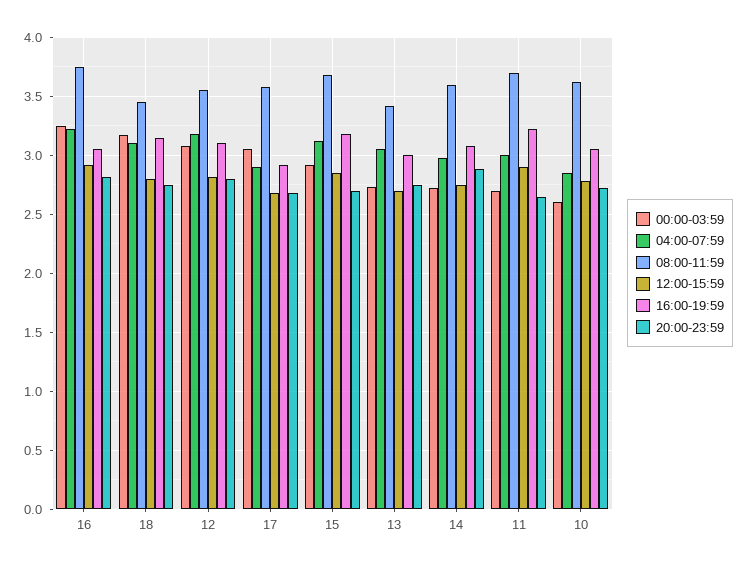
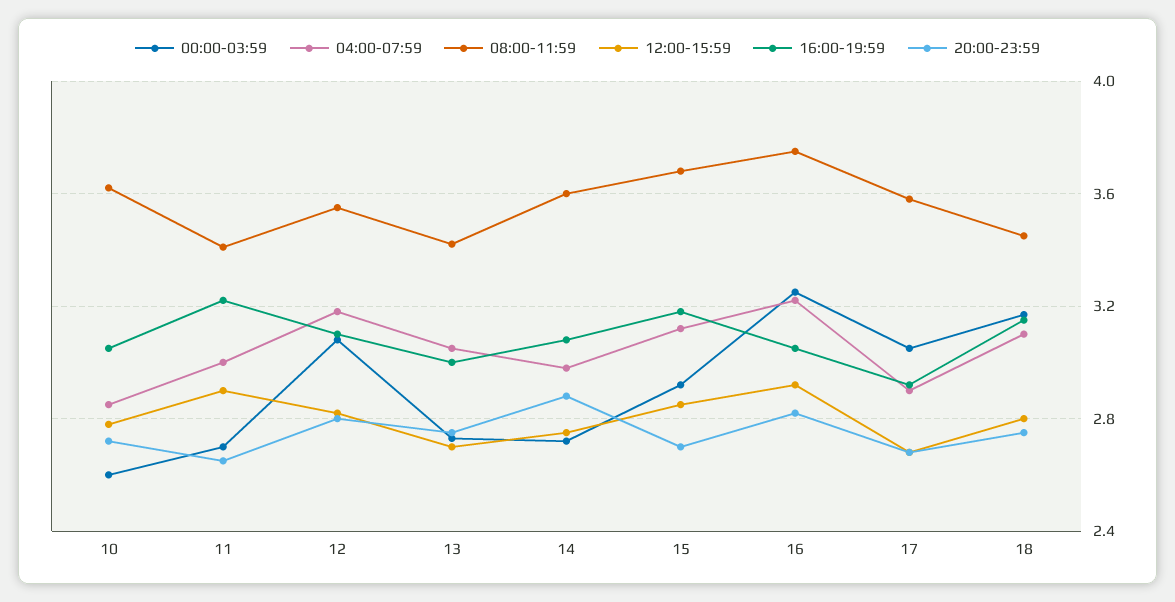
  {
    "00:00-03:59": {
      "16": 3.25,
      "18": 3.15,
      "12": 3.1,
      "17": 3.05,
      "15": 2.9,
      "13": 2.75,
      "14": 2.7,
      "11": 2.7,
      "10": 2.6
    },
    "04:00-07:59": {
      "16": 3.2,
      "18": 3.1,
      "12": 3.2,
      "17": 2.9,
      "15": 3.1,
      "13": 3.05,
      "14": 3,
      "11": 3,
      "10": 2.85
    },
    "08:00-11:59": {
      "16": 3.75,
      "18": 3.45,
      "12": 3.55,
      "17": 3.6,
      "15": 3.7,
      "13": 3.4,
      "14": 3.6,
-     "11": 3.7,
+     "11": 3.4,
      "10": 3.6
    },
    "12:00-15:59": {
      "16": 2.9,
      "18": 2.8,
      "12": 2.8,
      "17": 2.7,
      "15": 2.85,
      "13": 2.7,
      "14": 2.75,
      "11": 2.9,
      "10": 2.8
    },
    "16:00-19:59": {
      "16": 3.05,
      "18": 3.15,
      "12": 3.1,
      "17": 2.9,
      "15": 3.2,
      "13": 3,
      "14": 3.1,
      "11": 3.2,
      "10": 3.05
    },
    "20:00-23:59": {
      "16": 2.8,
      "18": 2.75,
      "12": 2.8,
      "17": 2.7,
      "15": 2.7,
      "13": 2.75,
      "14": 2.9,
      "11": 2.65,
      "10": 2.7
    }
  }

